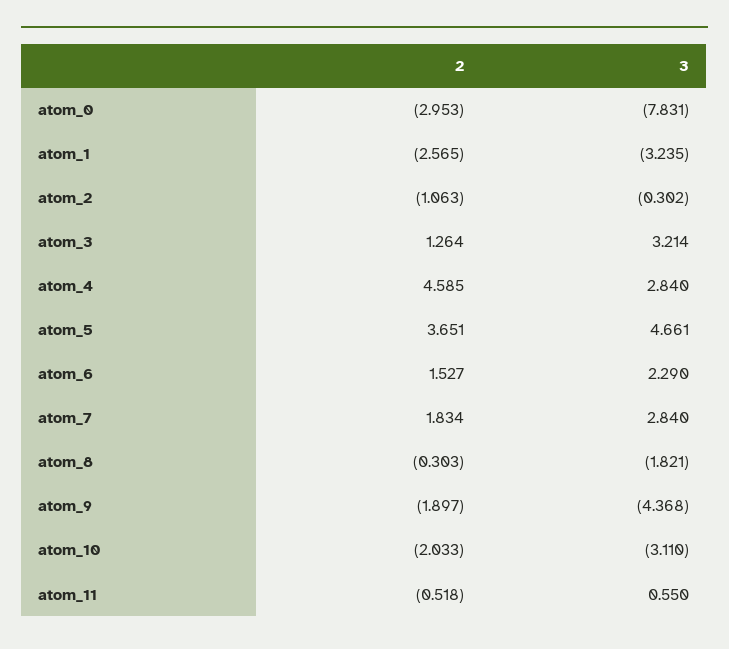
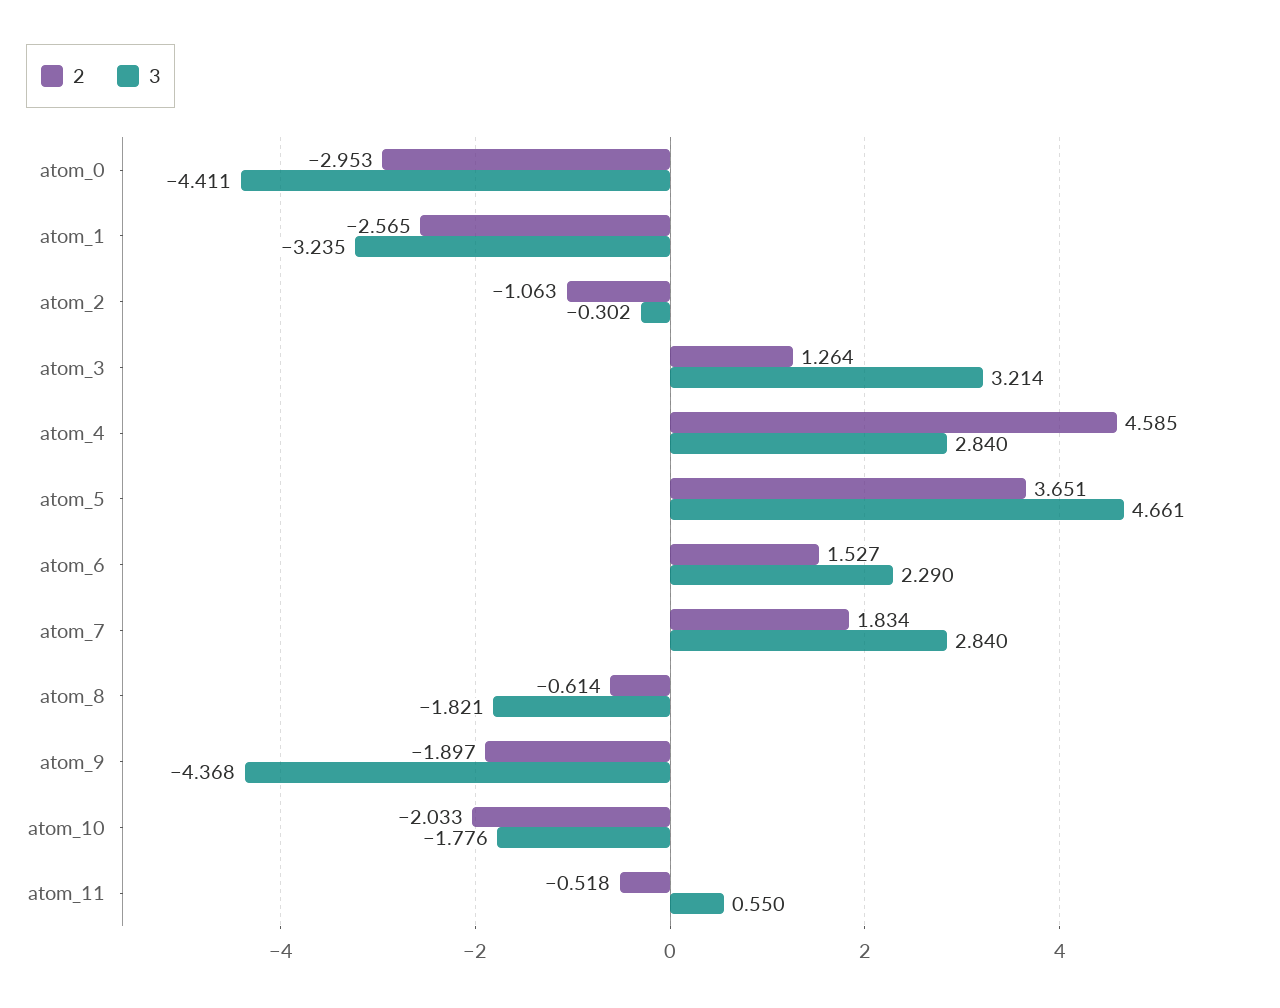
  {
    "2": {
      "atom_0": -2.953,
      "atom_1": -2.565,
      "atom_2": -1.063,
      "atom_3": 1.264,
      "atom_4": 4.585,
      "atom_5": 3.651,
      "atom_6": 1.527,
      "atom_7": 1.834,
-     "atom_8": -0.303,
+     "atom_8": -0.614,
      "atom_9": -1.897,
      "atom_10": -2.033,
      "atom_11": -0.518
    },
    "3": {
-     "atom_0": -7.831,
+     "atom_0": -4.411,
      "atom_1": -3.235,
      "atom_2": -0.302,
      "atom_3": 3.214,
      "atom_4": 2.84,
      "atom_5": 4.661,
      "atom_6": 2.29,
      "atom_7": 2.84,
      "atom_8": -1.821,
      "atom_9": -4.368,
-     "atom_10": -3.11,
+     "atom_10": -1.776,
      "atom_11": 0.55
    }
  }

